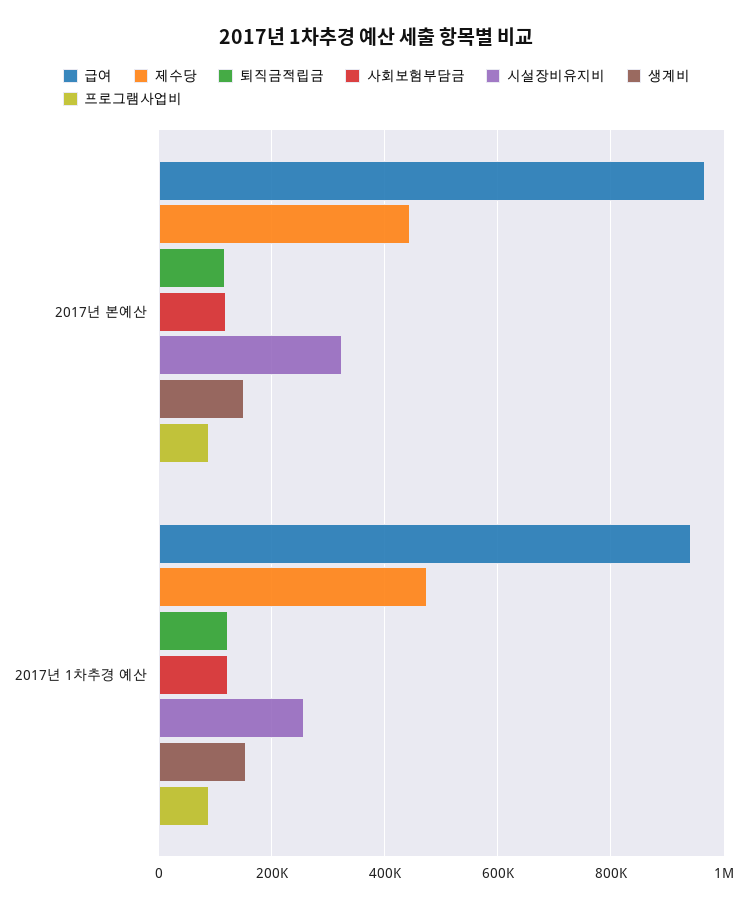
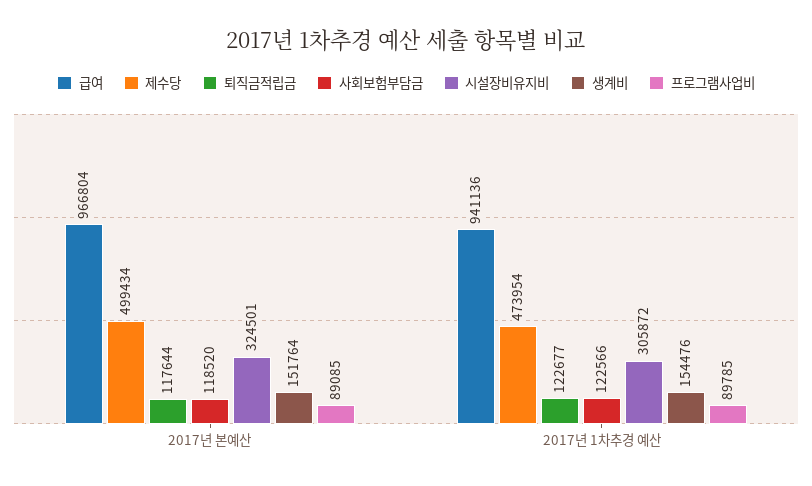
  {
    "급여": {
      "2017년 본예산": 966804,
      "2017년 1차추경 예산": 941136
    },
    "제수당": {
-     "2017년 본예산": 440000,
+     "2017년 본예산": 499434,
      "2017년 1차추경 예산": 473954
    },
    "퇴직금적립금": {
      "2017년 본예산": 117644,
      "2017년 1차추경 예산": 122677
    },
    "사회보험부담금": {
      "2017년 본예산": 118520,
      "2017년 1차추경 예산": 122566
    },
    "시설장비유지비": {
      "2017년 본예산": 324501,
-     "2017년 1차추경 예산": 260000
+     "2017년 1차추경 예산": 305872
    },
    "생계비": {
      "2017년 본예산": 151764,
      "2017년 1차추경 예산": 154476
    },
    "프로그램사업비": {
      "2017년 본예산": 89085,
      "2017년 1차추경 예산": 89785
    }
  }

